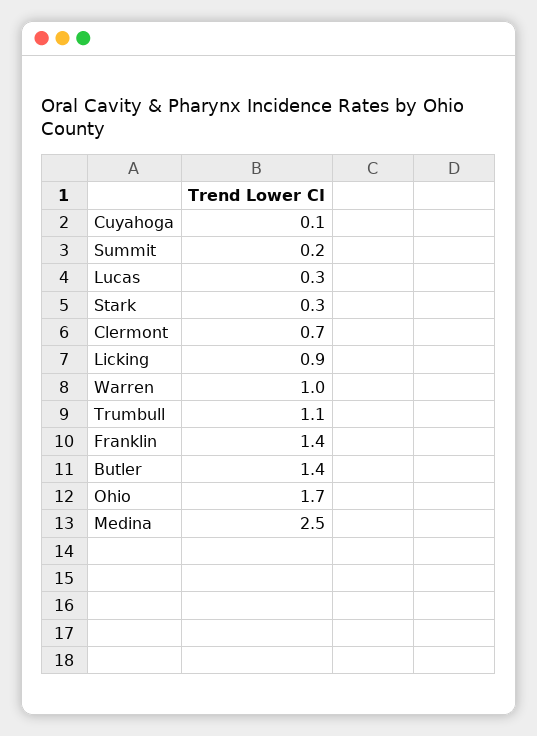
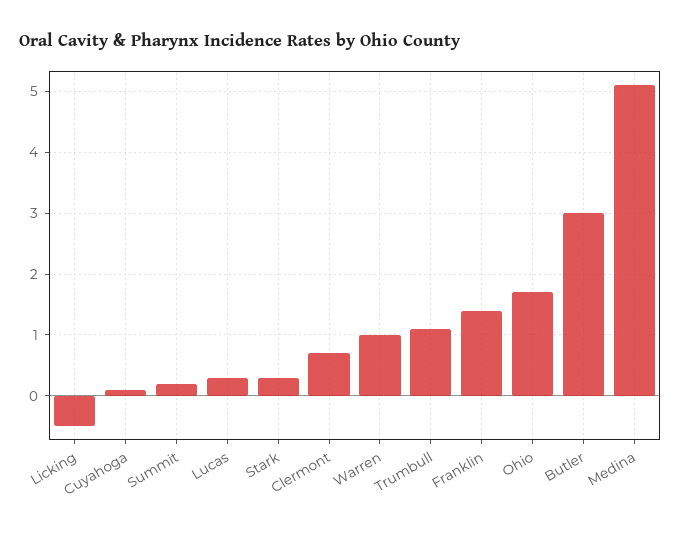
  {
    "Cuyahoga": 0.1,
    "Summit": 0.2,
    "Lucas": 0.3,
    "Stark": 0.3,
    "Clermont": 0.7,
-   "Licking": 0.9,
+   "Licking": -0.5,
    "Warren": 1,
    "Trumbull": 1.1,
    "Franklin": 1.4,
-   "Butler": 1.4,
+   "Butler": 3,
    "Ohio": 1.7,
-   "Medina": 2.5
+   "Medina": 5.1
  }

